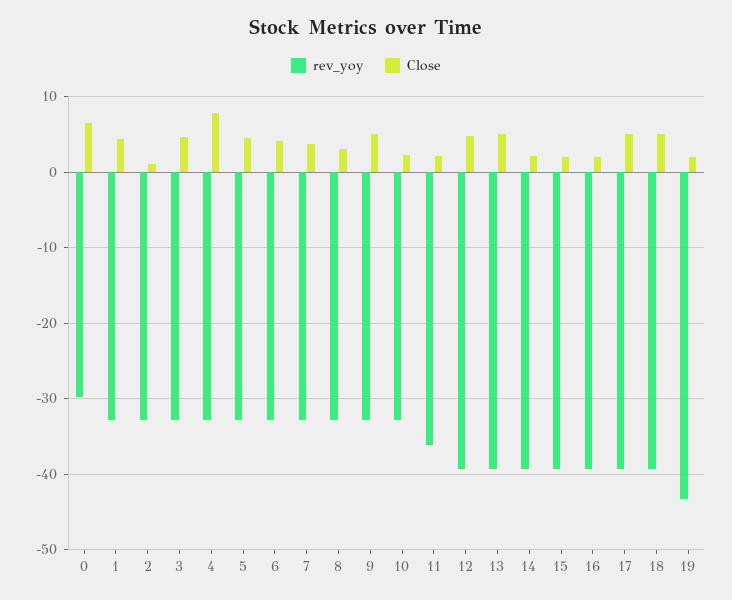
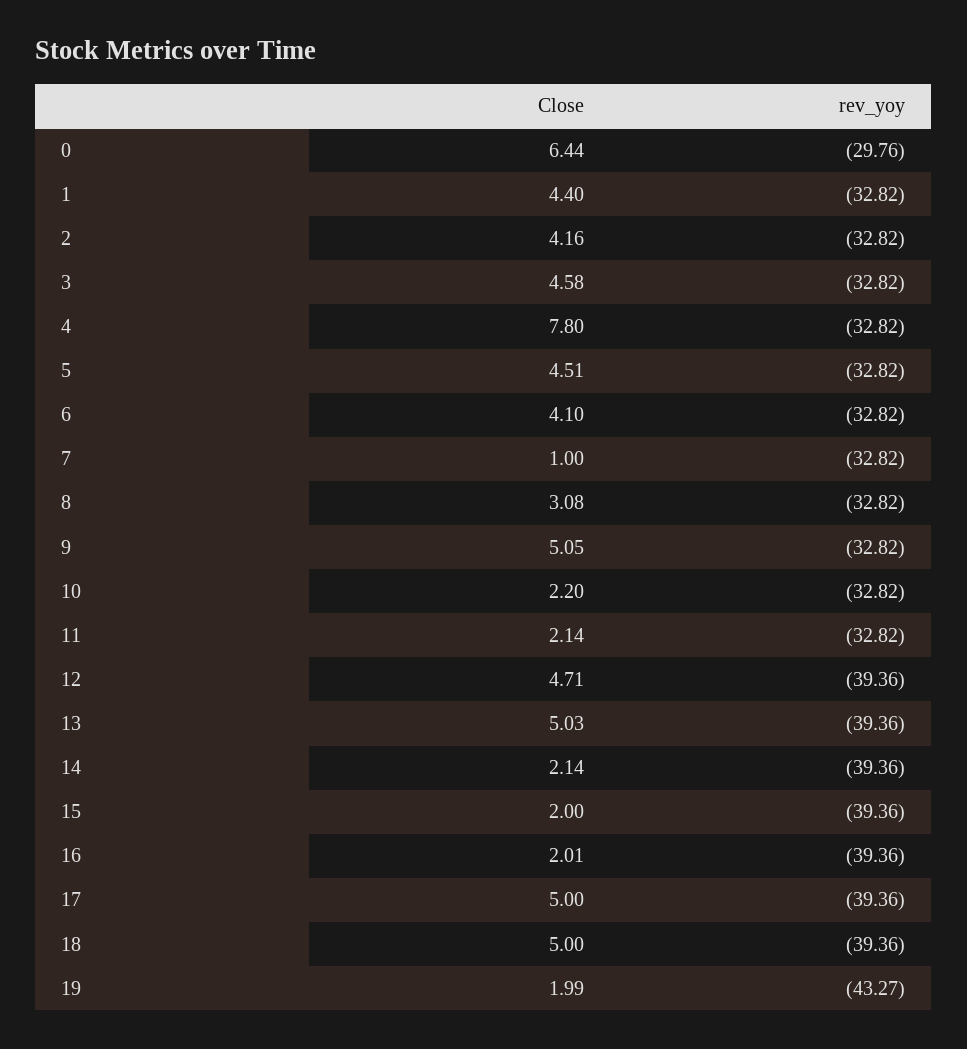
  {
    "rev_yoy": {
      "0": -29.76,
      "1": -32.82,
      "2": -32.82,
      "3": -32.82,
      "4": -32.82,
      "5": -32.82,
      "6": -32.82,
      "7": -32.82,
      "8": -32.82,
      "9": -32.82,
      "10": -32.82,
-     "11": -36,
+     "11": -32.82,
      "12": -39.36,
      "13": -39.36,
      "14": -39.36,
      "15": -39.36,
      "16": -39.36,
      "17": -39.36,
      "18": -39.36,
      "19": -43.27
    },
    "Close": {
      "0": 6.44,
      "1": 4.4,
-     "2": 1,
+     "2": 4.16,
      "3": 4.58,
      "4": 7.8,
      "5": 4.51,
      "6": 4.1,
-     "7": 4,
+     "7": 1,
      "8": 3.08,
      "9": 5.05,
      "10": 2.2,
      "11": 2.14,
      "12": 4.71,
      "13": 5.03,
      "14": 2.14,
      "15": 2,
      "16": 2.01,
      "17": 5,
      "18": 5,
      "19": 1.99
    }
  }

